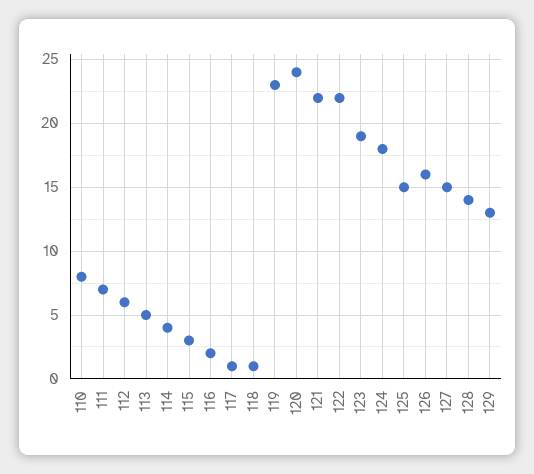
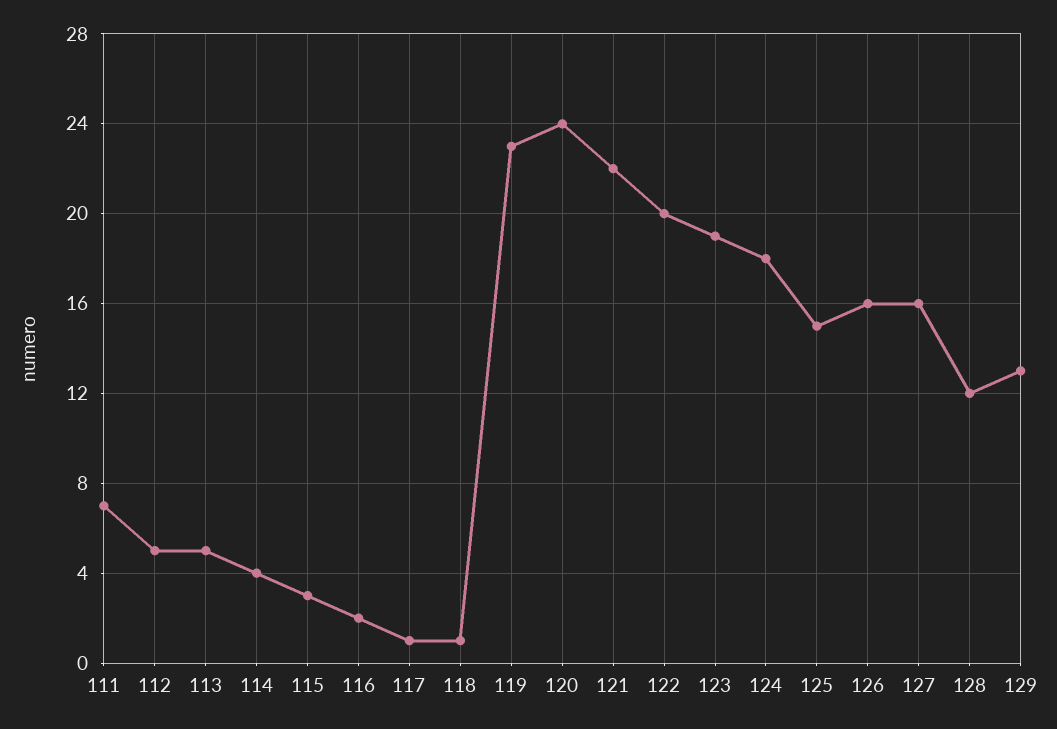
  {
-   "110": 8,
    "111": 7,
-   "112": 6,
+   "112": 5,
    "113": 5,
    "114": 4,
    "115": 3,
    "116": 2,
    "117": 1,
    "118": 1,
    "119": 23,
    "120": 24,
    "121": 22,
-   "122": 22,
+   "122": 20,
    "123": 19,
    "124": 18,
    "125": 15,
    "126": 16,
-   "127": 15,
+   "127": 16,
-   "128": 14,
+   "128": 12,
    "129": 13
  }

